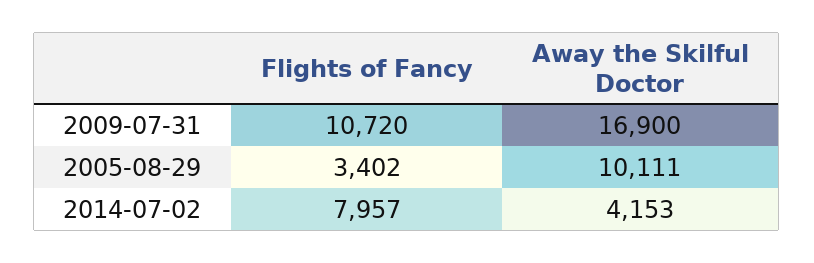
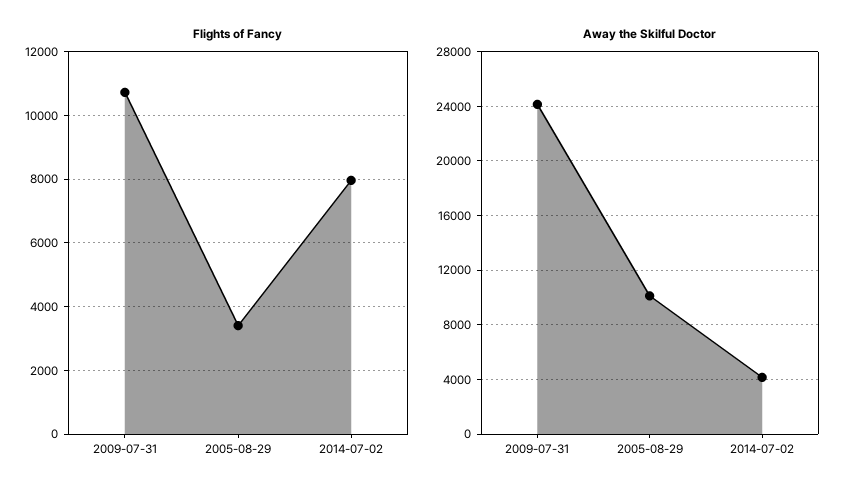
  {
    "Flights of Fancy": {
      "2009-07-31": 10720,
      "2005-08-29": 3402,
      "2014-07-02": 7957
    },
    "Away the Skilful Doctor": {
-     "2009-07-31": 16900,
+     "2009-07-31": 24000,
      "2005-08-29": 10111,
      "2014-07-02": 4153
    }
  }

